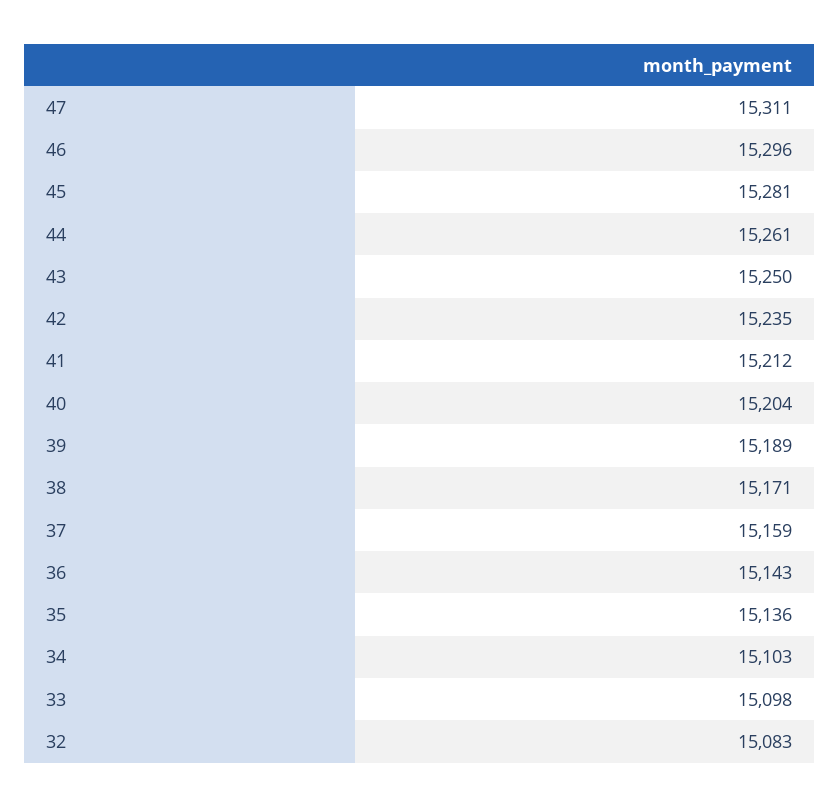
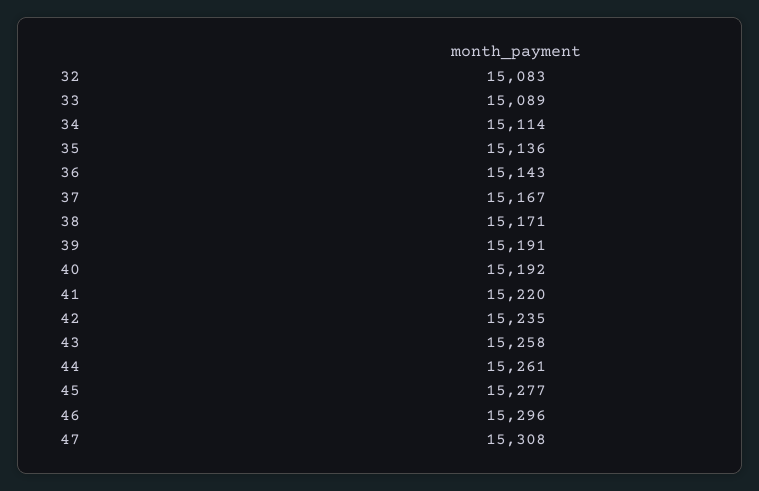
  {
-   "47": 15311,
+   "47": 15308,
    "46": 15296,
-   "45": 15281,
+   "45": 15277,
    "44": 15261,
-   "43": 15250,
+   "43": 15258,
    "42": 15235,
-   "41": 15212,
+   "41": 15220,
-   "40": 15204,
+   "40": 15192,
-   "39": 15189,
+   "39": 15191,
    "38": 15171,
-   "37": 15159,
+   "37": 15167,
    "36": 15143,
    "35": 15136,
-   "34": 15103,
+   "34": 15114,
-   "33": 15098,
+   "33": 15089,
    "32": 15083
  }

